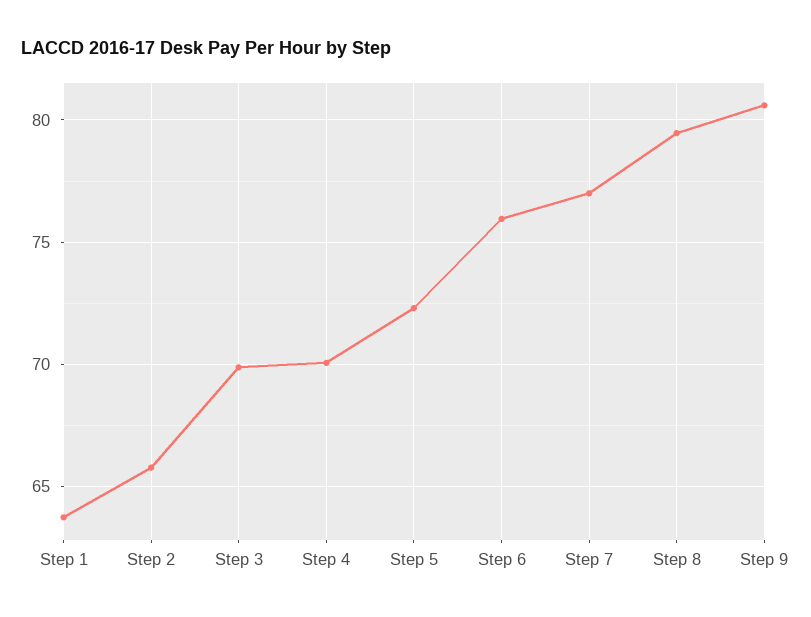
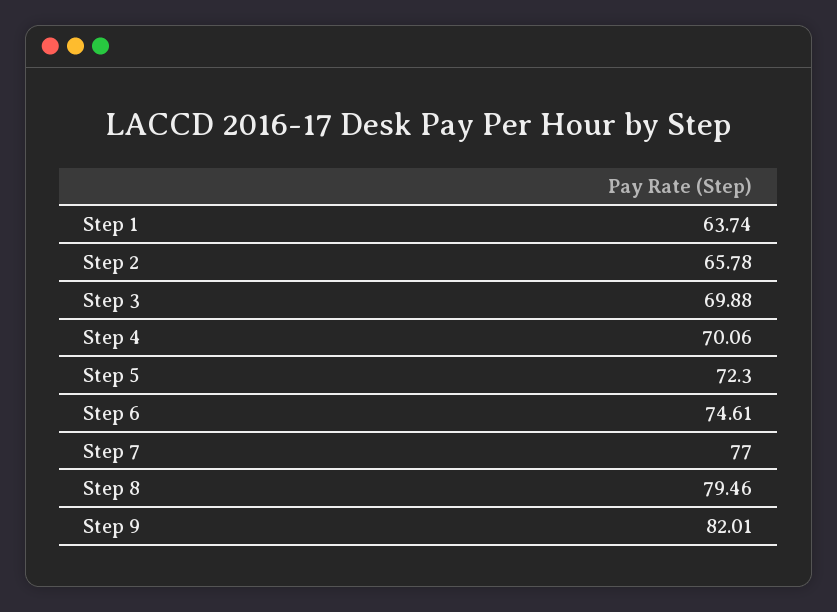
  {
    "Step 1": 63.74,
    "Step 2": 65.78,
    "Step 3": 69.88,
    "Step 4": 70.06,
    "Step 5": 72.3,
-   "Step 6": 76,
+   "Step 6": 74.61,
    "Step 7": 77,
    "Step 8": 79.46,
-   "Step 9": 80.5
+   "Step 9": 82.01
  }

